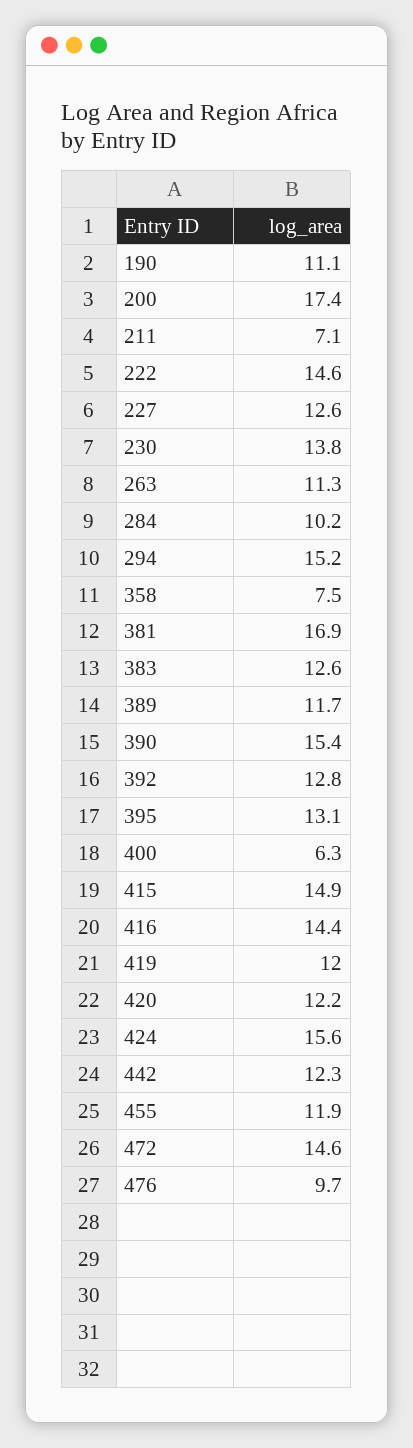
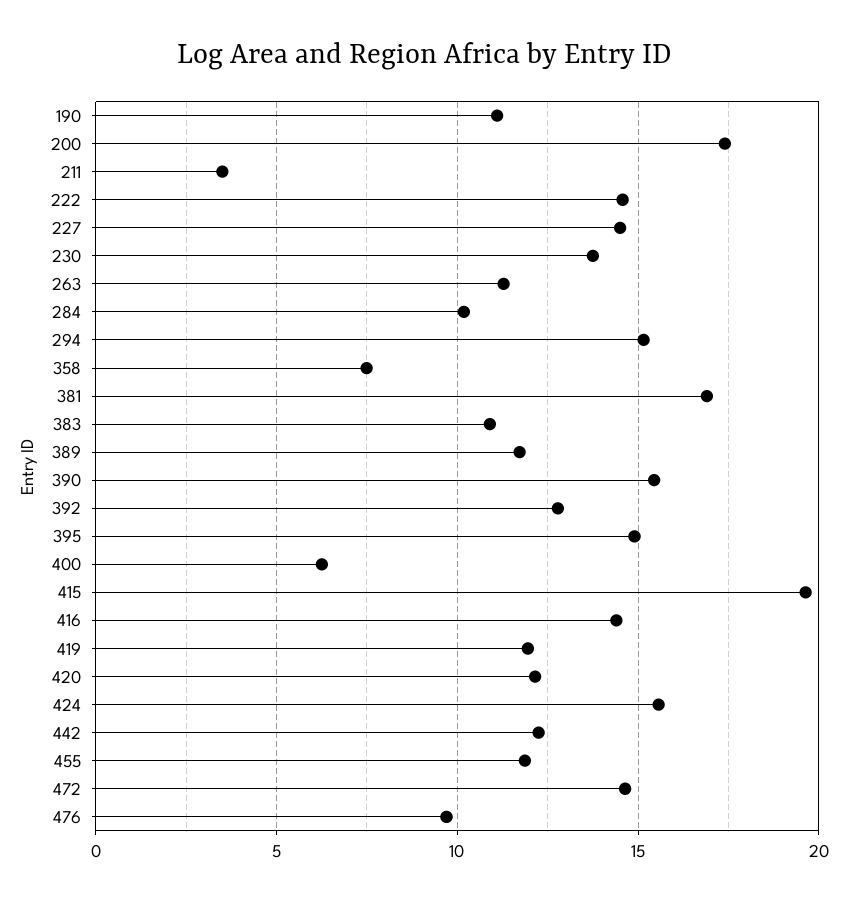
  {
    "190": 11.1,
    "200": 17.4,
-   "211": 7.1,
+   "211": 3.5,
    "222": 14.6,
-   "227": 12.6,
+   "227": 14.5,
    "230": 13.8,
    "263": 11.3,
    "284": 10.2,
    "294": 15.2,
    "358": 7.5,
    "381": 16.9,
-   "383": 12.6,
+   "383": 11,
    "389": 11.7,
    "390": 15.4,
    "392": 12.8,
-   "395": 13.1,
+   "395": 15,
    "400": 6.3,
-   "415": 14.9,
+   "415": 19.5,
    "416": 14.4,
    "419": 12,
    "420": 12.2,
    "424": 15.6,
    "442": 12.3,
    "455": 11.9,
    "472": 14.6,
    "476": 9.7
  }

